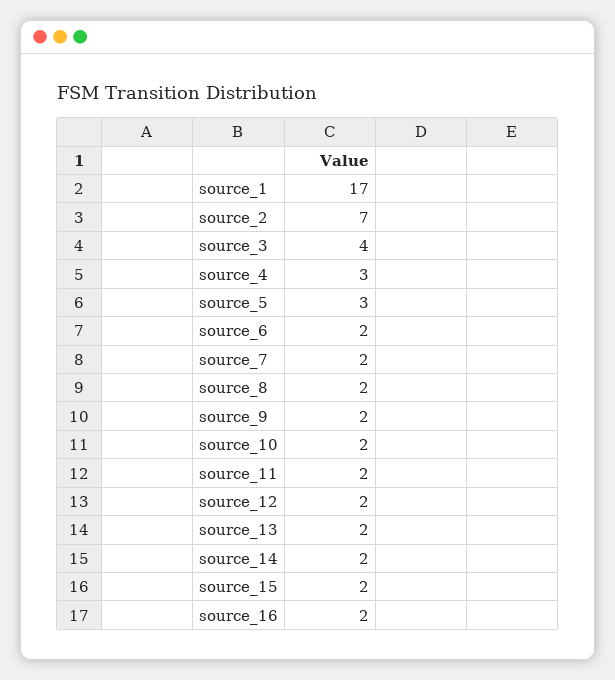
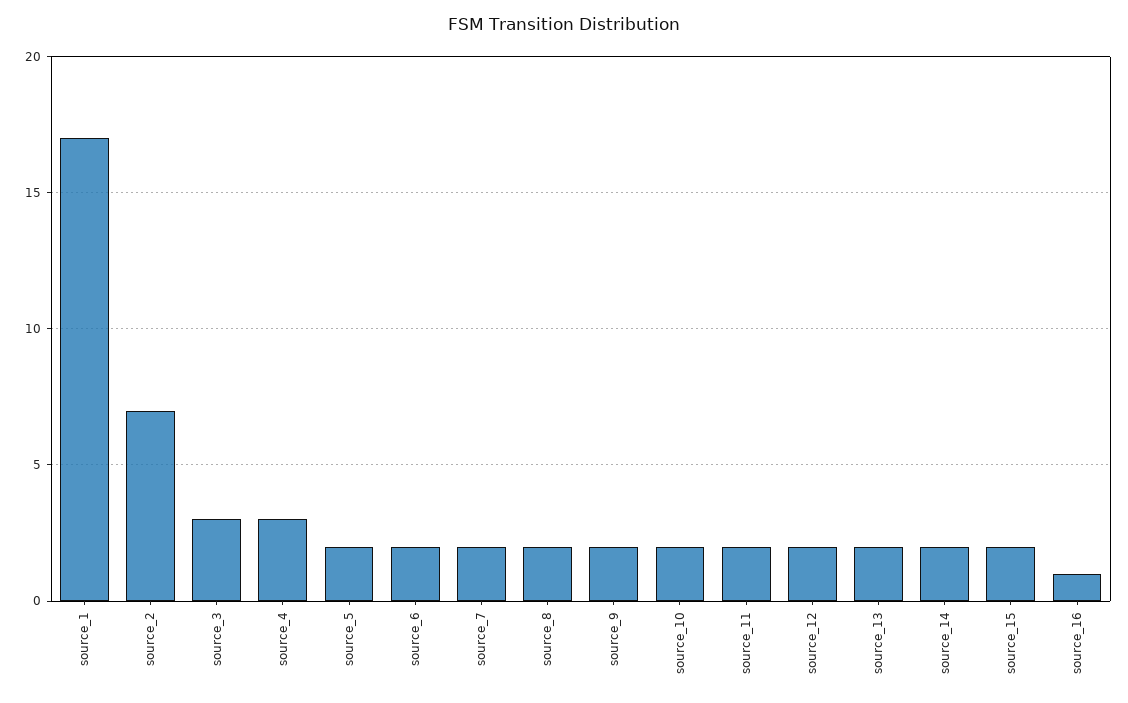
  {
    "source_1": 17,
    "source_2": 7,
-   "source_3": 4,
+   "source_3": 3,
    "source_4": 3,
-   "source_5": 3,
+   "source_5": 2,
    "source_6": 2,
    "source_7": 2,
    "source_8": 2,
    "source_9": 2,
    "source_10": 2,
    "source_11": 2,
    "source_12": 2,
    "source_13": 2,
    "source_14": 2,
    "source_15": 2,
-   "source_16": 2
+   "source_16": 1
  }

